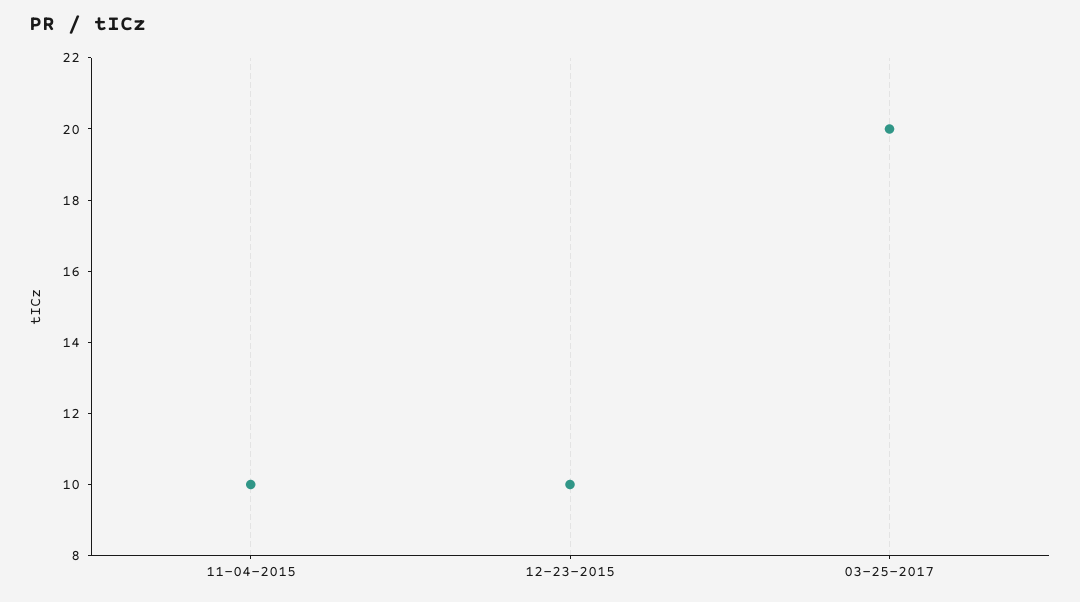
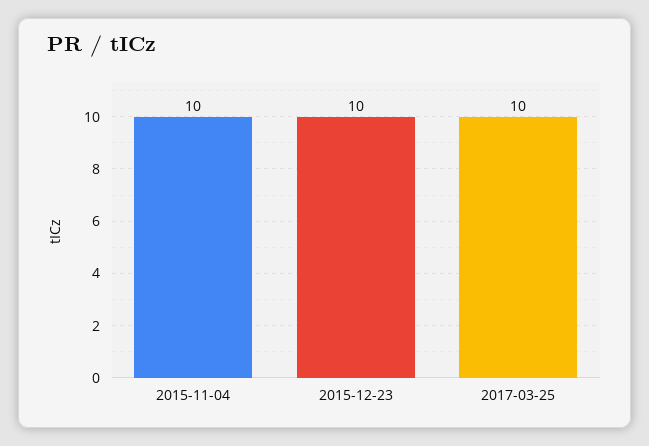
  {
    "11-04-2015": 10,
    "12-23-2015": 10,
-   "03-25-2017": 20
+   "03-25-2017": 10
  }

